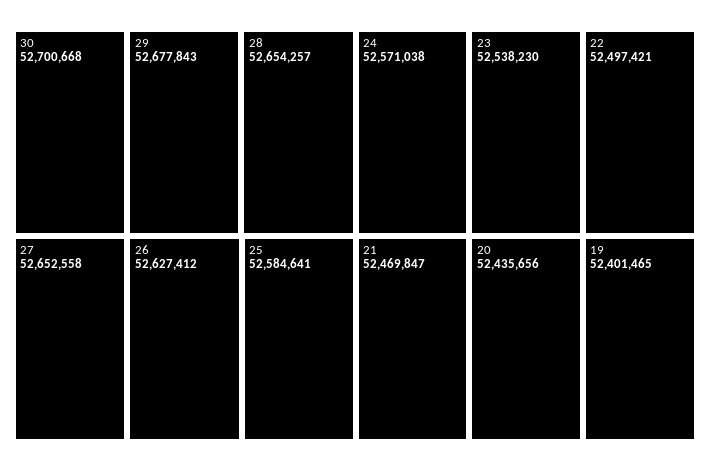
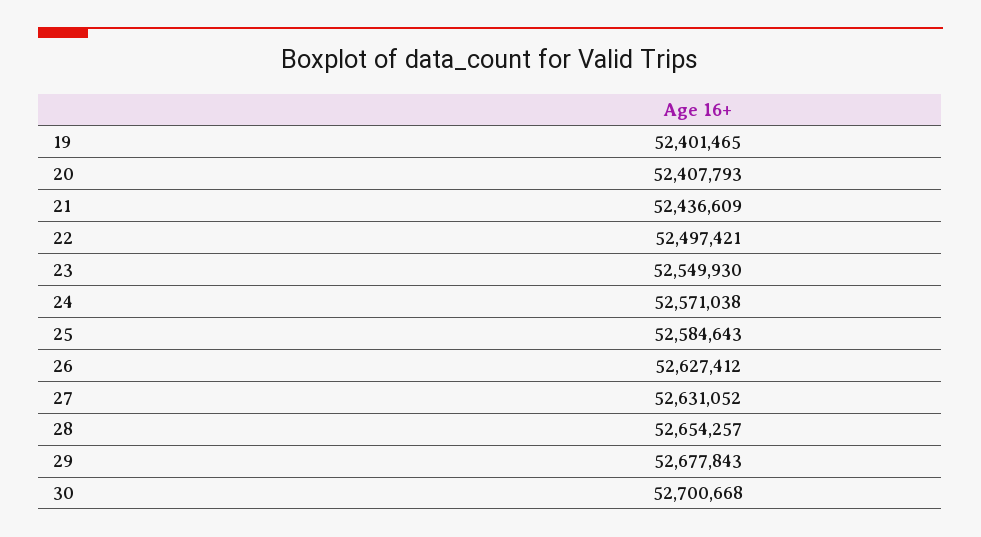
  {
    "30": 52700668,
    "29": 52677843,
    "28": 52654257,
-   "27": 52652558,
+   "27": 52631052,
    "26": 52627412,
-   "25": 52584641,
+   "25": 52584643,
    "24": 52571038,
-   "23": 52538230,
+   "23": 52549930,
    "22": 52497421,
-   "21": 52469847,
+   "21": 52436609,
-   "20": 52435656,
+   "20": 52407793,
    "19": 52401465
  }

